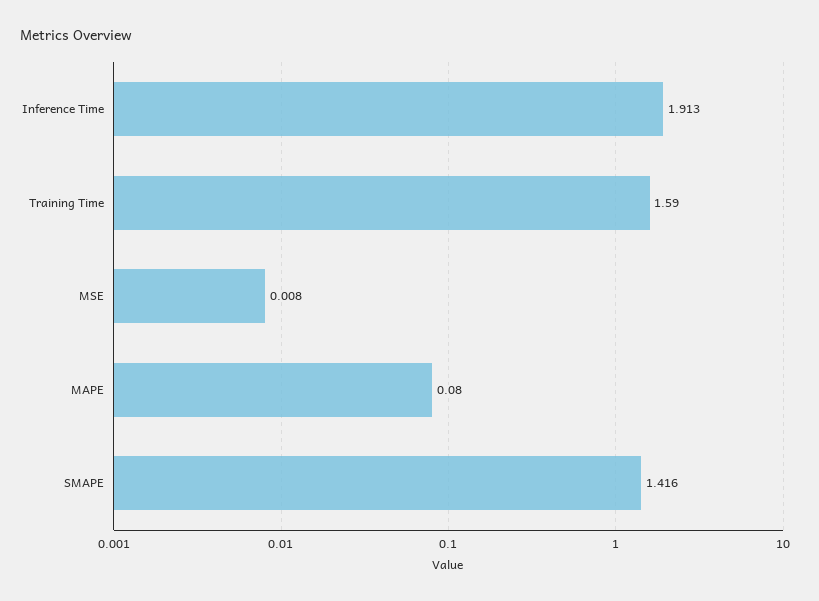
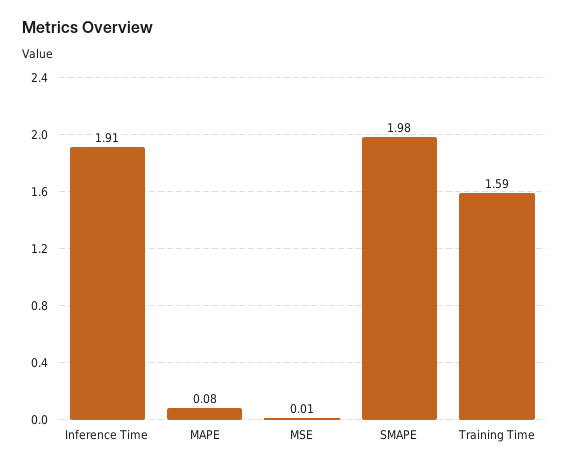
  {
    "Inference Time": 1.913,
    "Training Time": 1.59,
    "MSE": 0.008,
    "MAPE": 0.08,
-   "SMAPE": 1.416
+   "SMAPE": 1.98
  }

